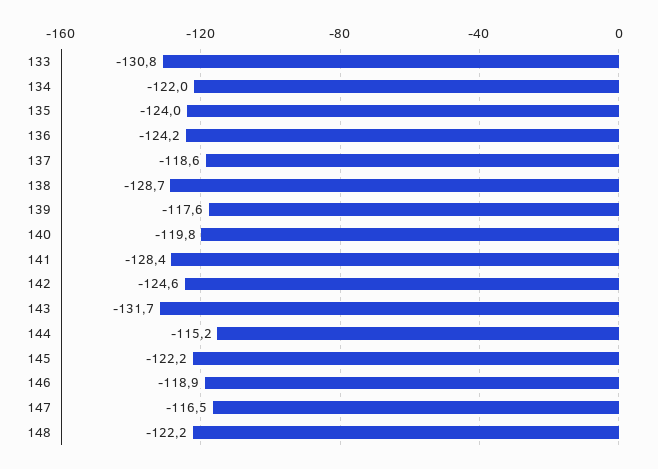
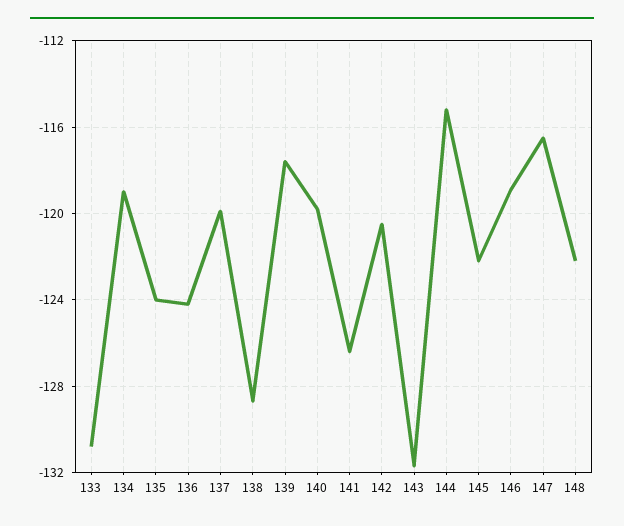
  {
    "133": -130.8,
-   "134": -122,
+   "134": -119,
    "135": -124,
    "136": -124.2,
-   "137": -118.6,
+   "137": -120,
    "138": -128.7,
    "139": -117.6,
    "140": -119.8,
-   "141": -128.4,
+   "141": -126.5,
-   "142": -124.6,
+   "142": -120.5,
    "143": -131.7,
    "144": -115.2,
    "145": -122.2,
    "146": -118.9,
    "147": -116.5,
    "148": -122.2
  }

